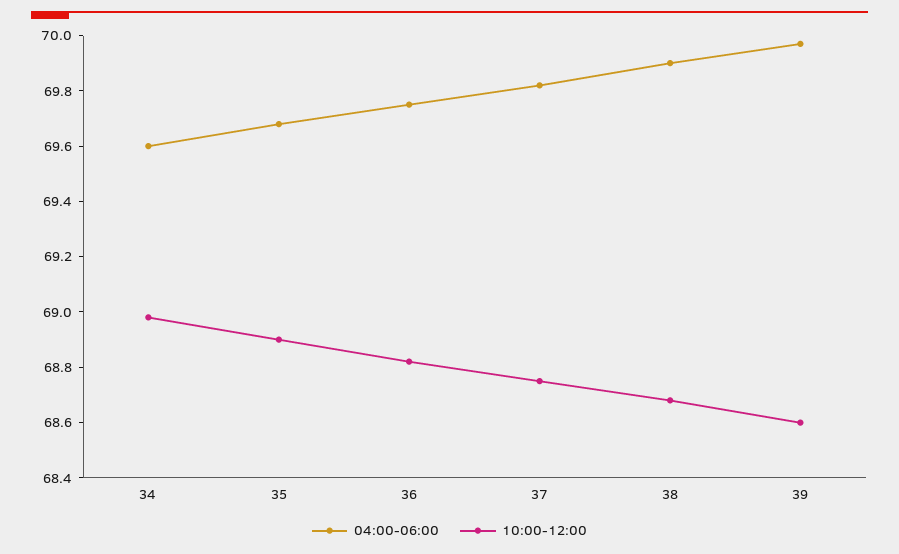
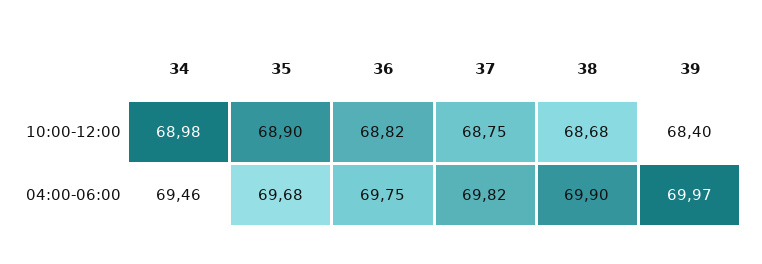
  {
    "04:00-06:00": {
-     "34": 69.6,
+     "34": 69.46,
      "35": 69.68,
      "36": 69.75,
      "37": 69.82,
      "38": 69.9,
      "39": 69.97
    },
    "10:00-12:00": {
      "34": 68.98,
      "35": 68.9,
      "36": 68.82,
      "37": 68.75,
      "38": 68.68,
-     "39": 68.6
+     "39": 68.4
    }
  }

